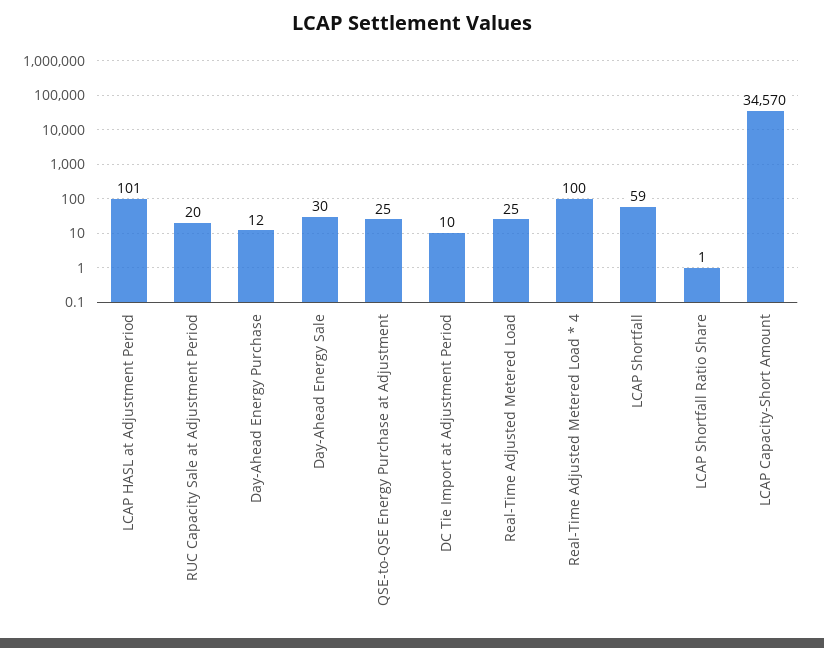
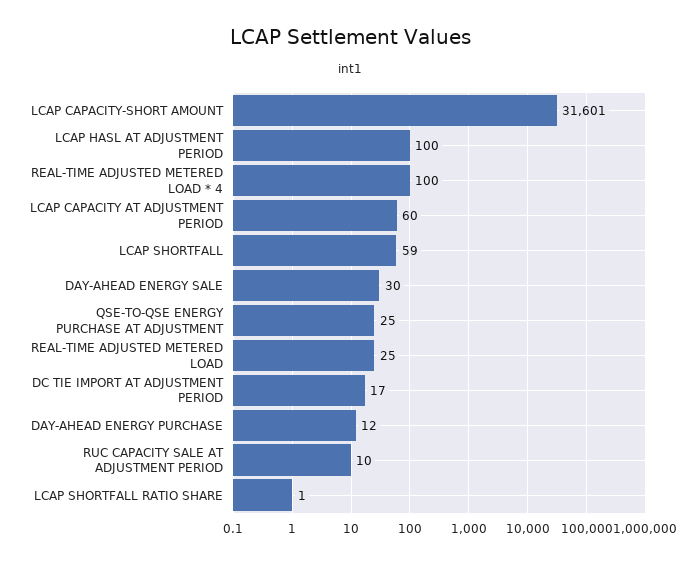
  {
-   "LCAP HASL at Adjustment Period": 101,
+   "LCAP HASL at Adjustment Period": 100,
-   "RUC Capacity Sale at Adjustment Period": 20,
+   "RUC Capacity Sale at Adjustment Period": 10,
    "Day-Ahead Energy Purchase": 12,
    "Day-Ahead Energy Sale": 30,
    "QSE-to-QSE Energy Purchase at Adjustment": 25,
-   "DC Tie Import at Adjustment Period": 10,
+   "DC Tie Import at Adjustment Period": 17,
    "Real-Time Adjusted Metered Load": 25,
    "Real-Time Adjusted Metered Load * 4": 100,
    "LCAP Shortfall": 59,
    "LCAP Shortfall Ratio Share": 1,
-   "LCAP Capacity-Short Amount": 34570
+   "LCAP Capacity-Short Amount": 31601,
+   "LCAP CAPACITY AT ADJUSTMENT PERIOD": 60
  }

